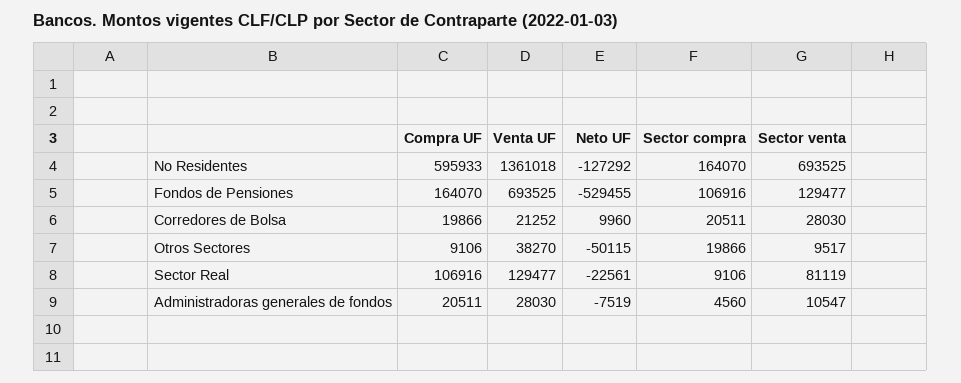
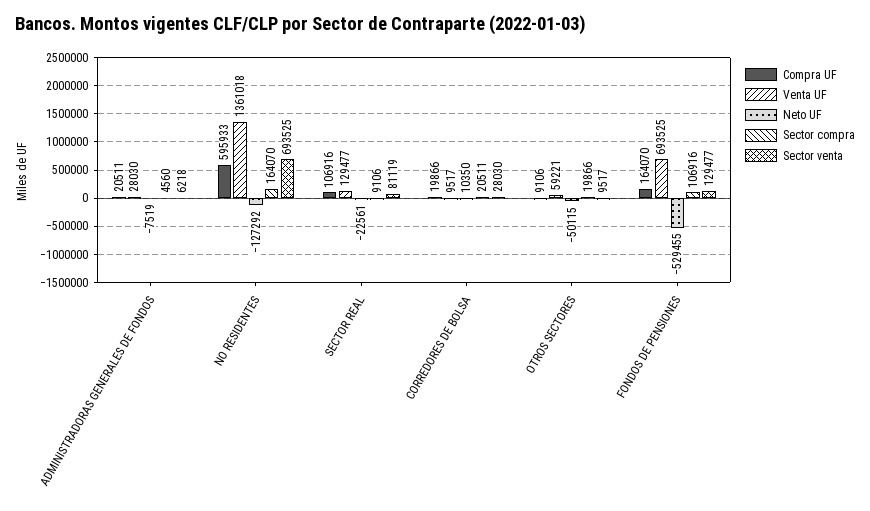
  {
    "Compra UF": {
      "No Residentes": 595933,
      "Fondos de Pensiones": 164070,
      "Corredores de Bolsa": 19866,
      "Otros Sectores": 9106,
      "Sector Real": 106916,
      "Administradoras generales de fondos": 20511
    },
    "Venta UF": {
      "No Residentes": 1361018,
      "Fondos de Pensiones": 693525,
-     "Corredores de Bolsa": 21252,
+     "Corredores de Bolsa": 9517,
-     "Otros Sectores": 38270,
+     "Otros Sectores": 59221,
      "Sector Real": 129477,
      "Administradoras generales de fondos": 28030
    },
    "Neto UF": {
      "No Residentes": -127292,
      "Fondos de Pensiones": -529455,
-     "Corredores de Bolsa": 9960,
+     "Corredores de Bolsa": 10350,
      "Otros Sectores": -50115,
      "Sector Real": -22561,
      "Administradoras generales de fondos": -7519
    },
    "Sector compra": {
      "No Residentes": 164070,
      "Fondos de Pensiones": 106916,
      "Corredores de Bolsa": 20511,
      "Otros Sectores": 19866,
      "Sector Real": 9106,
      "Administradoras generales de fondos": 4560
    },
    "Sector venta": {
      "No Residentes": 693525,
      "Fondos de Pensiones": 129477,
      "Corredores de Bolsa": 28030,
      "Otros Sectores": 9517,
      "Sector Real": 81119,
-     "Administradoras generales de fondos": 10547
+     "Administradoras generales de fondos": 6218
    }
  }

